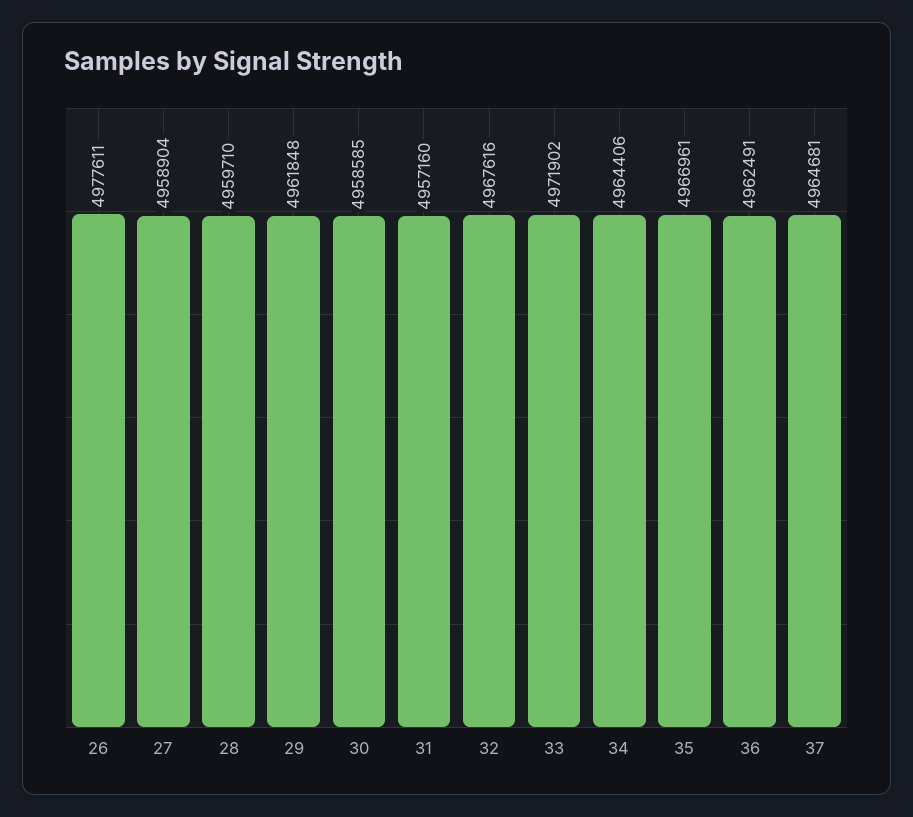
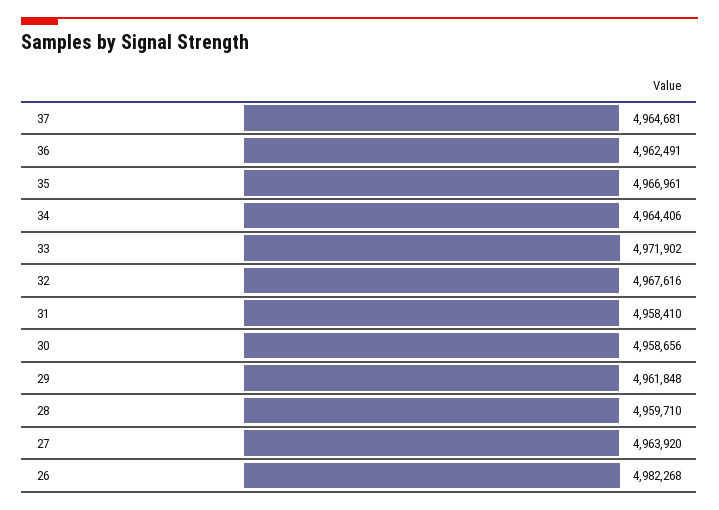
  {
-   "26": 4977611,
+   "26": 4982268,
-   "27": 4958904,
+   "27": 4963920,
    "28": 4959710,
    "29": 4961848,
-   "30": 4958585,
+   "30": 4958656,
-   "31": 4957160,
+   "31": 4958410,
    "32": 4967616,
    "33": 4971902,
    "34": 4964406,
    "35": 4966961,
    "36": 4962491,
    "37": 4964681
  }

